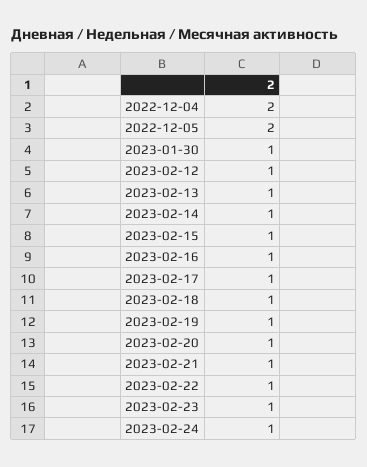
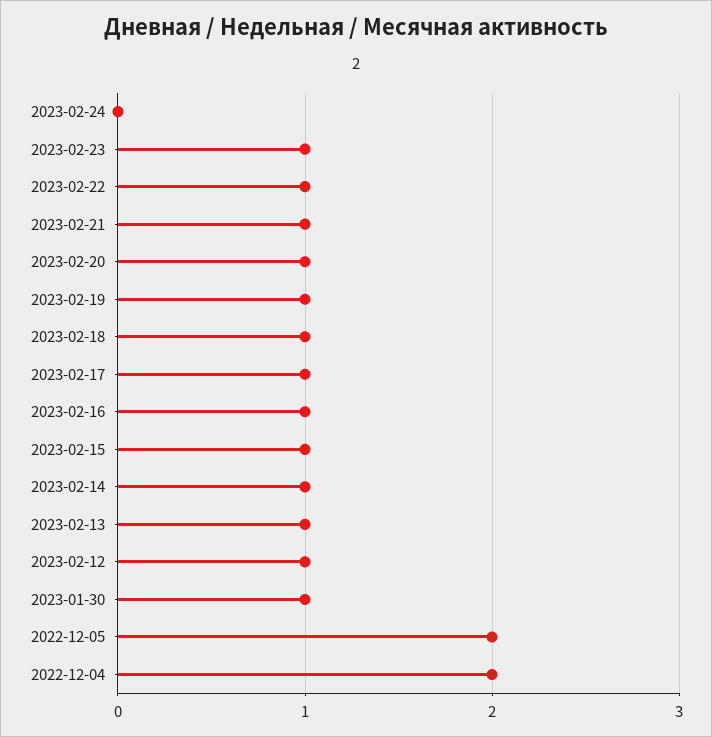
  {
    "2022-12-04": 2,
    "2022-12-05": 2,
    "2023-01-30": 1,
    "2023-02-12": 1,
    "2023-02-13": 1,
    "2023-02-14": 1,
    "2023-02-15": 1,
    "2023-02-16": 1,
    "2023-02-17": 1,
    "2023-02-18": 1,
    "2023-02-19": 1,
    "2023-02-20": 1,
    "2023-02-21": 1,
    "2023-02-22": 1,
    "2023-02-23": 1,
-   "2023-02-24": 1
+   "2023-02-24": 0
  }

